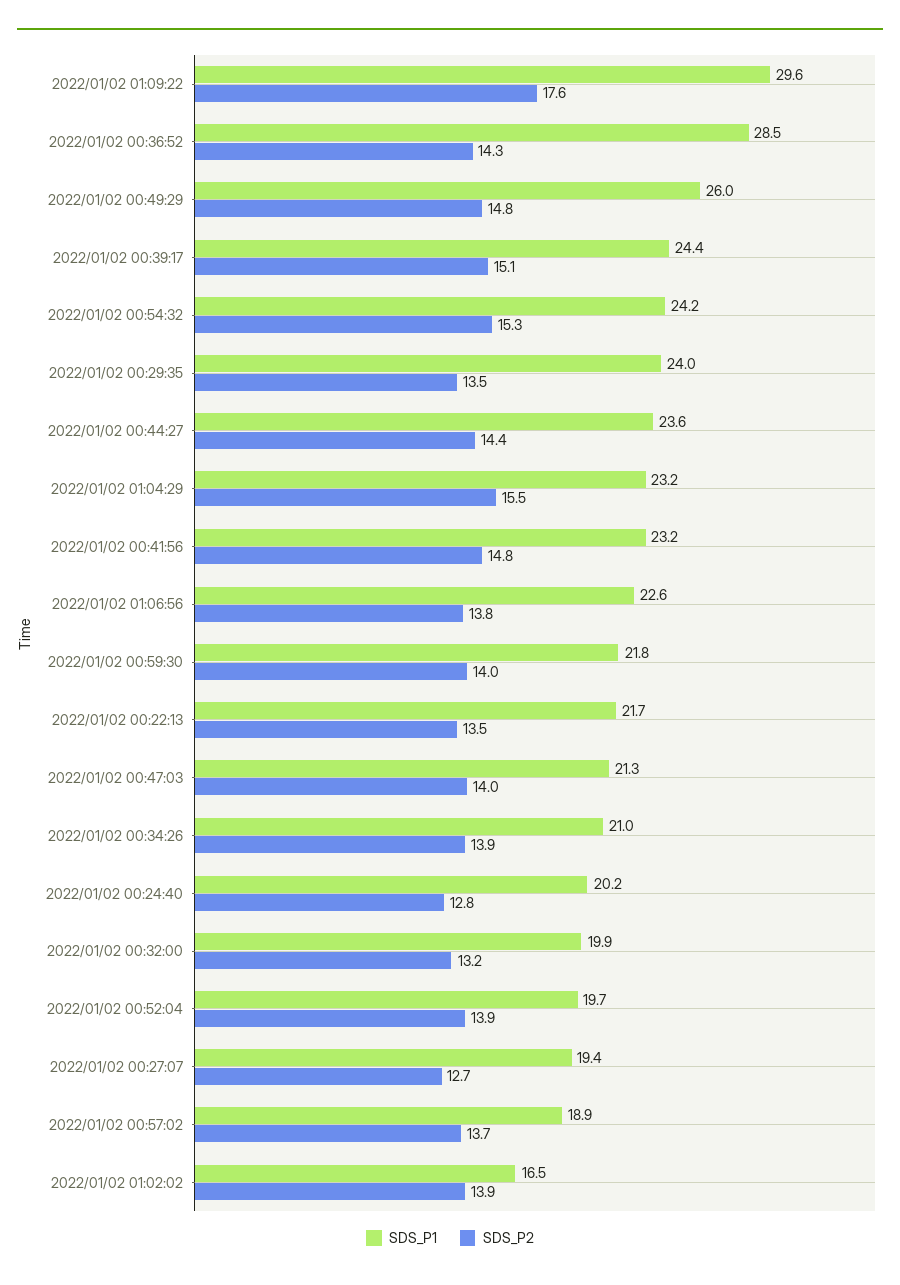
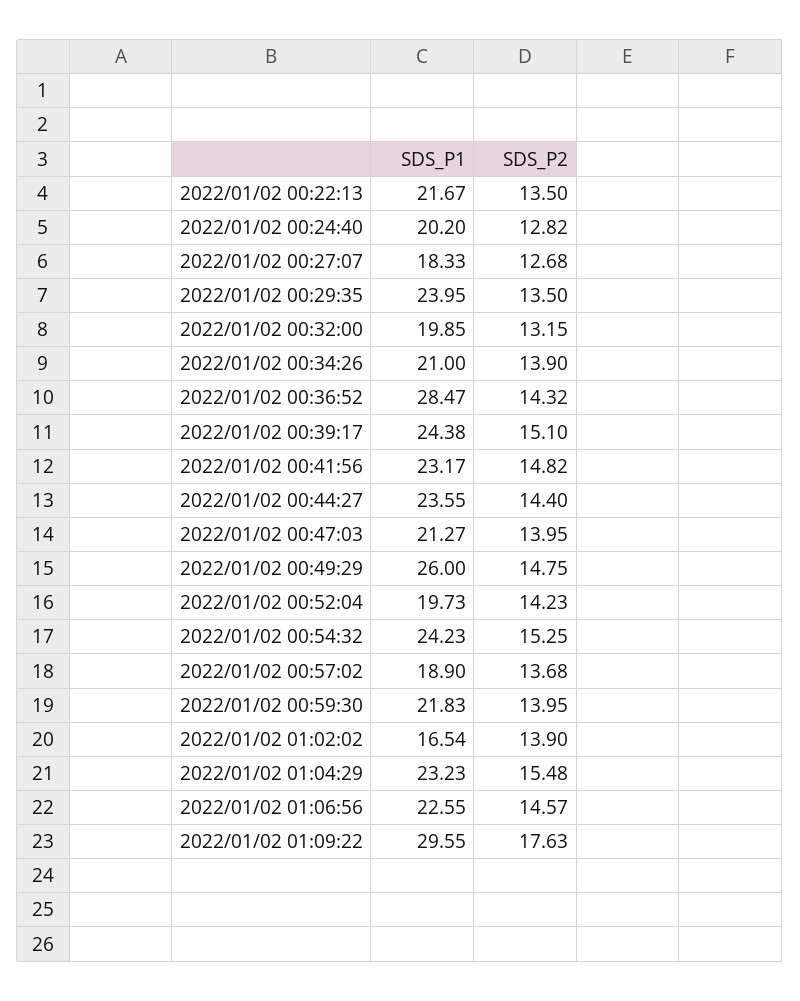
  {
    "SDS_P1": {
      "2022/01/02 01:09:22": 29.55,
      "2022/01/02 00:36:52": 28.47,
      "2022/01/02 00:49:29": 26,
      "2022/01/02 00:39:17": 24.38,
      "2022/01/02 00:54:32": 24.23,
      "2022/01/02 00:29:35": 23.95,
      "2022/01/02 00:44:27": 23.55,
      "2022/01/02 01:04:29": 23.23,
      "2022/01/02 00:41:56": 23.17,
      "2022/01/02 01:06:56": 22.55,
      "2022/01/02 00:59:30": 21.83,
      "2022/01/02 00:22:13": 21.67,
      "2022/01/02 00:47:03": 21.27,
      "2022/01/02 00:34:26": 21,
      "2022/01/02 00:24:40": 20.2,
      "2022/01/02 00:32:00": 19.85,
      "2022/01/02 00:52:04": 19.73,
-     "2022/01/02 00:27:07": 19.4,
+     "2022/01/02 00:27:07": 18.33,
      "2022/01/02 00:57:02": 18.9,
      "2022/01/02 01:02:02": 16.54
    },
    "SDS_P2": {
      "2022/01/02 01:09:22": 17.63,
      "2022/01/02 00:36:52": 14.32,
      "2022/01/02 00:49:29": 14.75,
      "2022/01/02 00:39:17": 15.1,
      "2022/01/02 00:54:32": 15.25,
      "2022/01/02 00:29:35": 13.5,
      "2022/01/02 00:44:27": 14.4,
      "2022/01/02 01:04:29": 15.48,
      "2022/01/02 00:41:56": 14.82,
-     "2022/01/02 01:06:56": 13.8,
+     "2022/01/02 01:06:56": 14.57,
      "2022/01/02 00:59:30": 13.95,
      "2022/01/02 00:22:13": 13.5,
      "2022/01/02 00:47:03": 13.95,
      "2022/01/02 00:34:26": 13.9,
      "2022/01/02 00:24:40": 12.82,
      "2022/01/02 00:32:00": 13.15,
-     "2022/01/02 00:52:04": 13.9,
+     "2022/01/02 00:52:04": 14.23,
      "2022/01/02 00:27:07": 12.68,
      "2022/01/02 00:57:02": 13.68,
      "2022/01/02 01:02:02": 13.9
    }
  }

